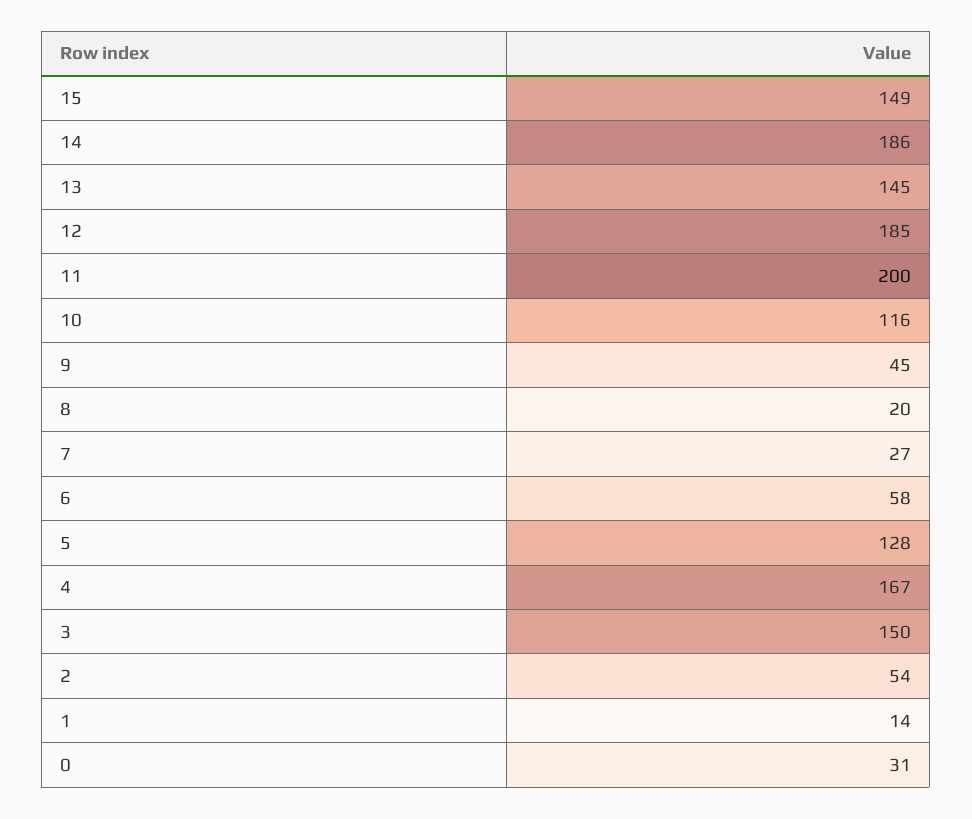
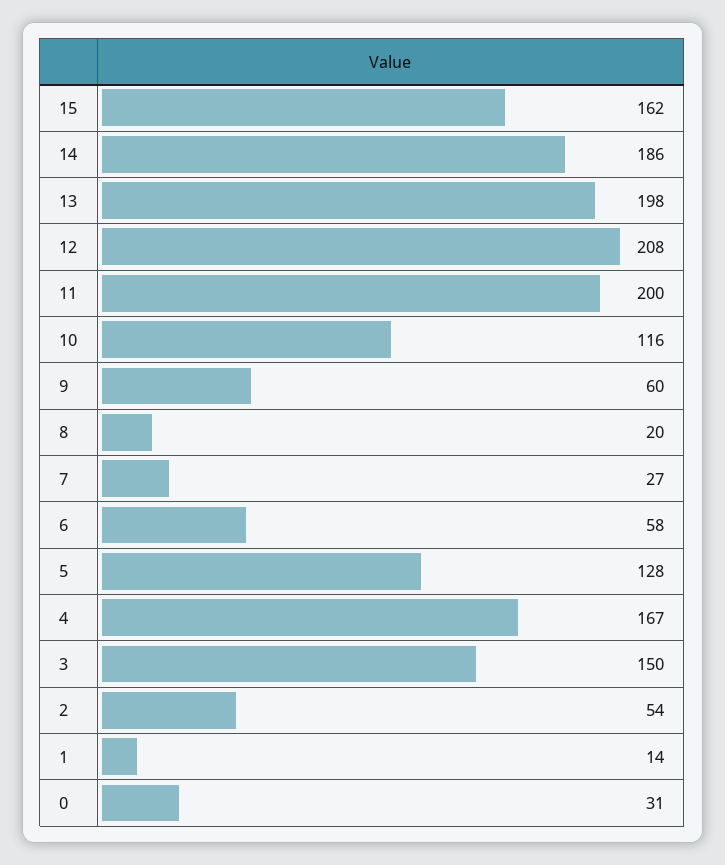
  {
-   "15": 149,
+   "15": 162,
    "14": 186,
-   "13": 145,
+   "13": 198,
-   "12": 185,
+   "12": 208,
    "11": 200,
    "10": 116,
-   "9": 45,
+   "9": 60,
    "8": 20,
    "7": 27,
    "6": 58,
    "5": 128,
    "4": 167,
    "3": 150,
    "2": 54,
    "1": 14,
    "0": 31
  }

